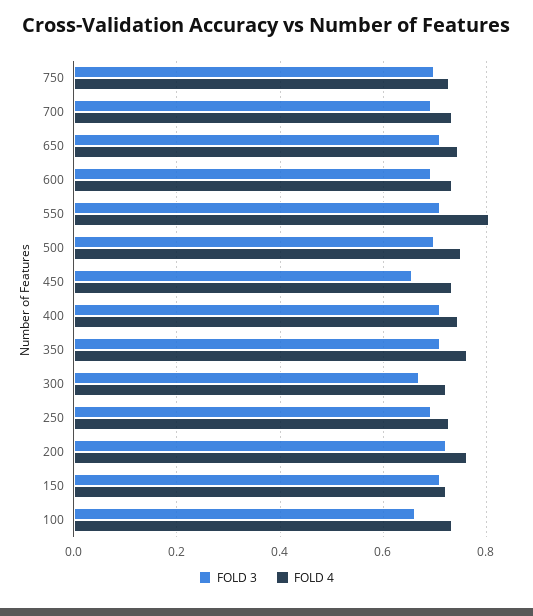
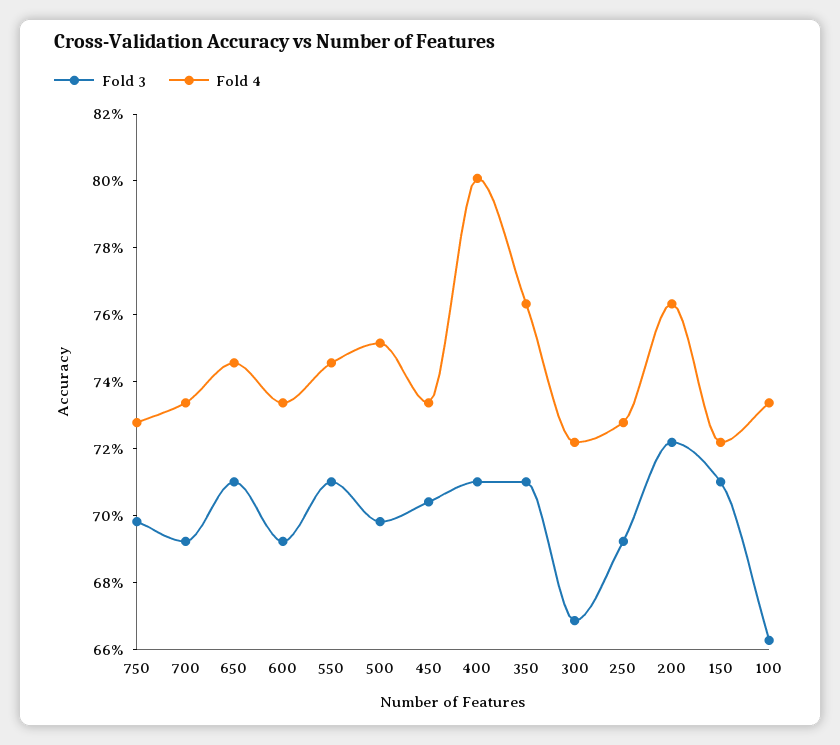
  {
    "FOLD 3": {
      "750": 0.7,
      "700": 0.69,
      "650": 0.71,
      "600": 0.69,
      "550": 0.71,
      "500": 0.7,
-     "450": 0.66,
+     "450": 0.705,
      "400": 0.71,
      "350": 0.71,
      "300": 0.67,
      "250": 0.69,
      "200": 0.72,
      "150": 0.71,
      "100": 0.665
    },
    "FOLD 4": {
      "750": 0.73,
      "700": 0.735,
      "650": 0.745,
      "600": 0.735,
-     "550": 0.8,
+     "550": 0.745,
      "500": 0.75,
      "450": 0.735,
-     "400": 0.74,
+     "400": 0.8,
      "350": 0.765,
      "300": 0.72,
      "250": 0.73,
      "200": 0.765,
      "150": 0.72,
      "100": 0.735
    }
  }

